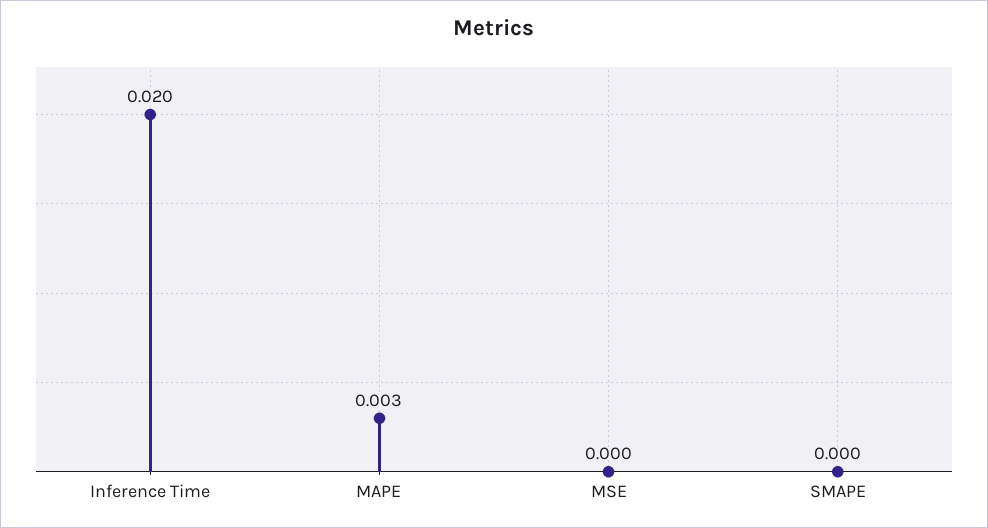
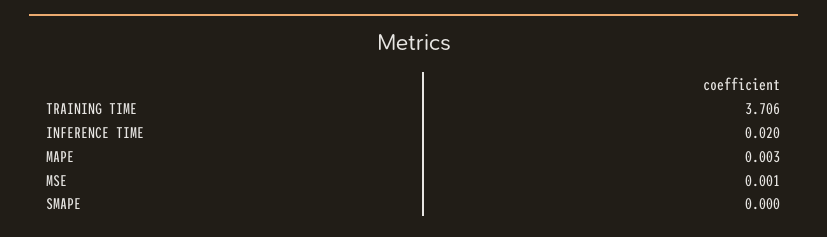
  {
    "Inference Time": 0.02,
    "MAPE": 0.003,
-   "MSE": 0,
+   "MSE": 0.001,
-   "SMAPE": 0
+   "SMAPE": 0,
+   "TRAINING TIME": 3.706
  }

